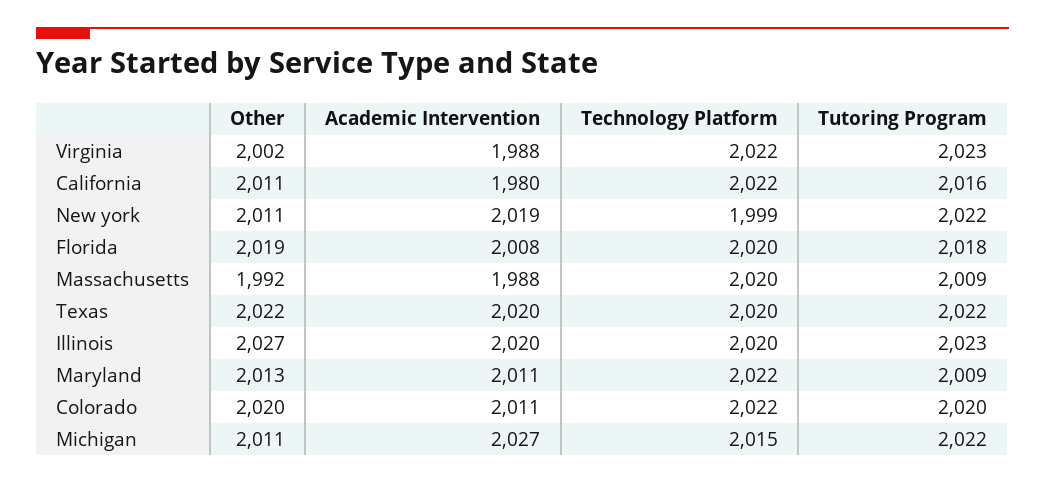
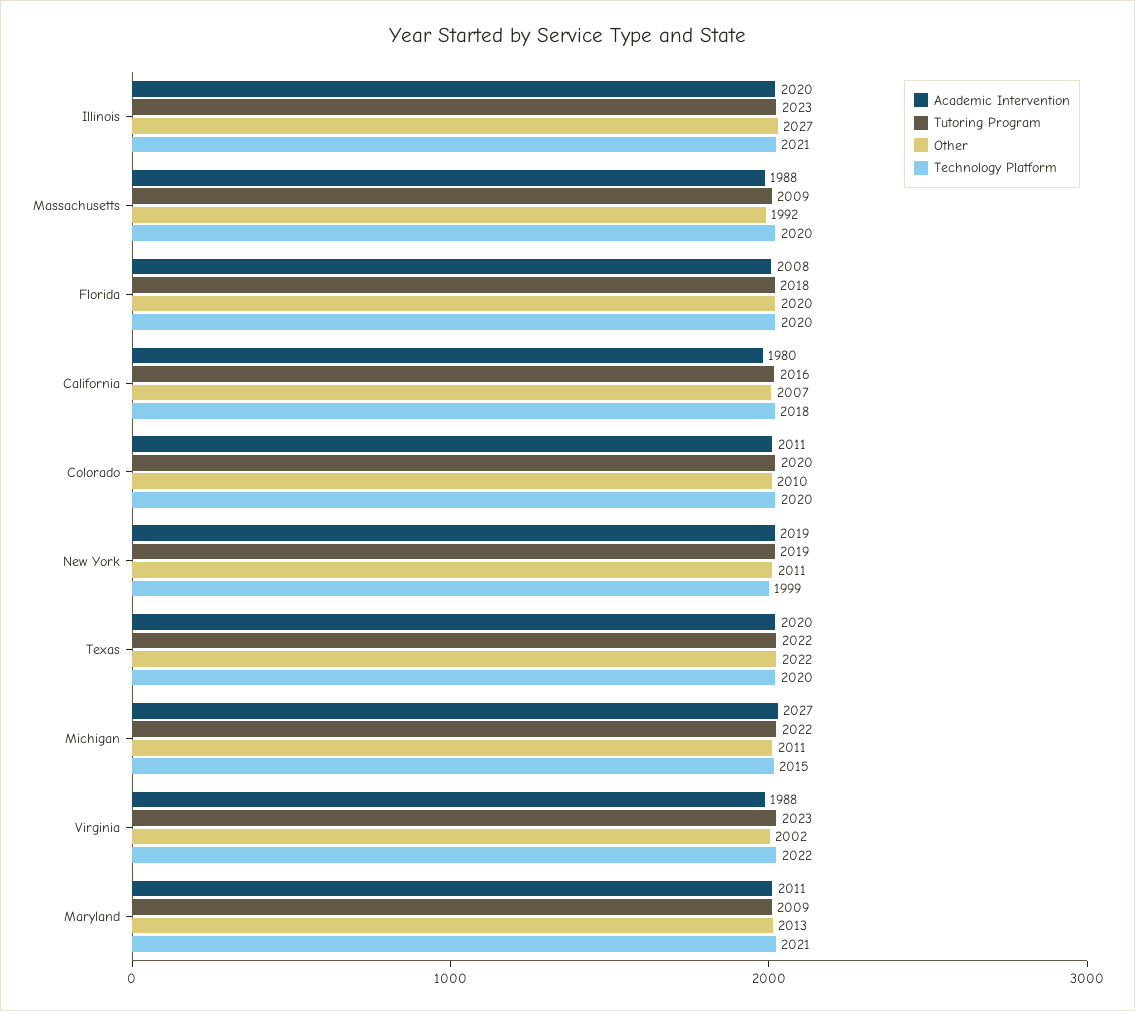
  {
    "Other": {
      "Virginia": 2002,
-     "California": 2011,
+     "California": 2007,
      "New york": 2011,
-     "Florida": 2019,
+     "Florida": 2020,
      "Massachusetts": 1992,
      "Texas": 2022,
      "Illinois": 2027,
      "Maryland": 2013,
-     "Colorado": 2020,
+     "Colorado": 2010,
      "Michigan": 2011
    },
    "Academic Intervention": {
      "Virginia": 1988,
      "California": 1980,
      "New york": 2019,
      "Florida": 2008,
      "Massachusetts": 1988,
      "Texas": 2020,
      "Illinois": 2020,
      "Maryland": 2011,
      "Colorado": 2011,
      "Michigan": 2027
    },
    "Technology Platform": {
      "Virginia": 2022,
-     "California": 2022,
+     "California": 2018,
      "New york": 1999,
      "Florida": 2020,
      "Massachusetts": 2020,
      "Texas": 2020,
-     "Illinois": 2020,
+     "Illinois": 2021,
-     "Maryland": 2022,
+     "Maryland": 2021,
-     "Colorado": 2022,
+     "Colorado": 2020,
      "Michigan": 2015
    },
    "Tutoring Program": {
      "Virginia": 2023,
      "California": 2016,
-     "New york": 2022,
+     "New york": 2019,
      "Florida": 2018,
      "Massachusetts": 2009,
      "Texas": 2022,
      "Illinois": 2023,
      "Maryland": 2009,
      "Colorado": 2020,
      "Michigan": 2022
    }
  }

